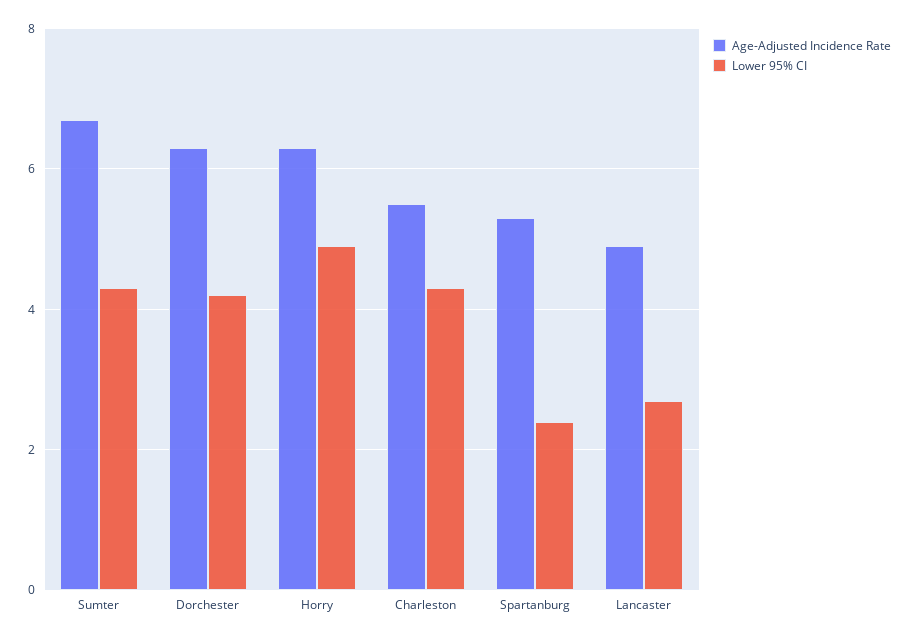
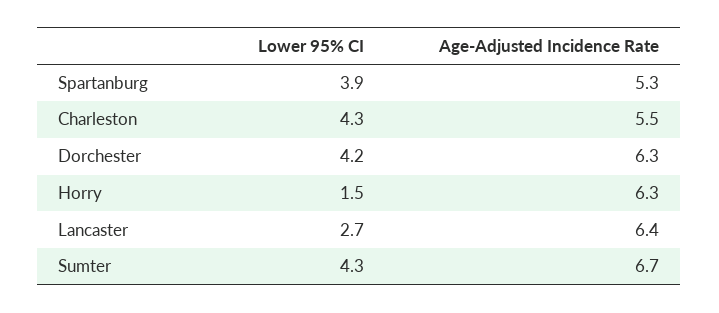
  {
    "Age-Adjusted Incidence Rate": {
      "Sumter": 6.7,
      "Dorchester": 6.3,
      "Horry": 6.3,
      "Charleston": 5.5,
      "Spartanburg": 5.3,
-     "Lancaster": 5
+     "Lancaster": 6.4
    },
    "Lower 95% CI": {
      "Sumter": 4.3,
      "Dorchester": 4.2,
-     "Horry": 5,
+     "Horry": 1.5,
      "Charleston": 4.3,
-     "Spartanburg": 2.5,
+     "Spartanburg": 3.9,
      "Lancaster": 2.7
    }
  }

